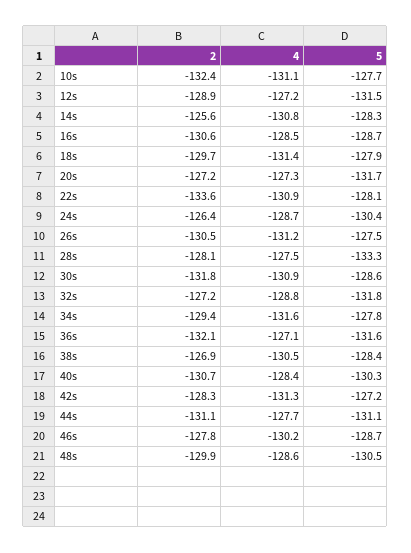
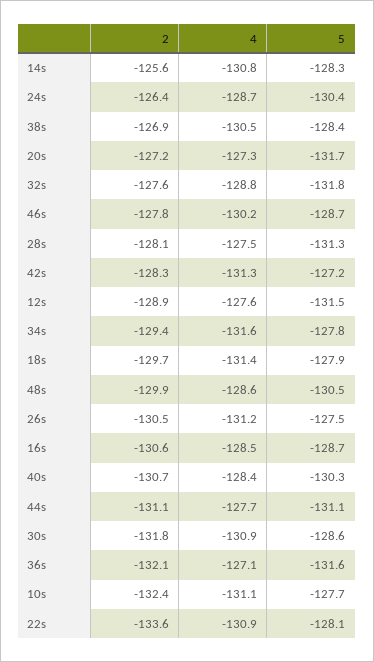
  {
    "2": {
      "10s": -132.4,
      "12s": -128.9,
      "14s": -125.6,
      "16s": -130.6,
      "18s": -129.7,
      "20s": -127.2,
      "22s": -133.6,
      "24s": -126.4,
      "26s": -130.5,
      "28s": -128.1,
      "30s": -131.8,
-     "32s": -127.2,
+     "32s": -127.6,
      "34s": -129.4,
      "36s": -132.1,
      "38s": -126.9,
      "40s": -130.7,
      "42s": -128.3,
      "44s": -131.1,
      "46s": -127.8,
      "48s": -129.9
    },
    "4": {
      "10s": -131.1,
-     "12s": -127.2,
+     "12s": -127.6,
      "14s": -130.8,
      "16s": -128.5,
      "18s": -131.4,
      "20s": -127.3,
      "22s": -130.9,
      "24s": -128.7,
      "26s": -131.2,
      "28s": -127.5,
      "30s": -130.9,
      "32s": -128.8,
      "34s": -131.6,
      "36s": -127.1,
      "38s": -130.5,
      "40s": -128.4,
      "42s": -131.3,
      "44s": -127.7,
      "46s": -130.2,
      "48s": -128.6
    },
    "5": {
      "10s": -127.7,
      "12s": -131.5,
      "14s": -128.3,
      "16s": -128.7,
      "18s": -127.9,
      "20s": -131.7,
      "22s": -128.1,
      "24s": -130.4,
      "26s": -127.5,
-     "28s": -133.3,
+     "28s": -131.3,
      "30s": -128.6,
      "32s": -131.8,
      "34s": -127.8,
      "36s": -131.6,
      "38s": -128.4,
      "40s": -130.3,
      "42s": -127.2,
      "44s": -131.1,
      "46s": -128.7,
      "48s": -130.5
    }
  }

